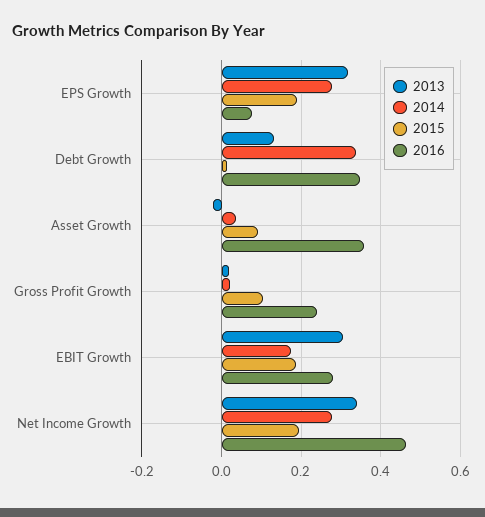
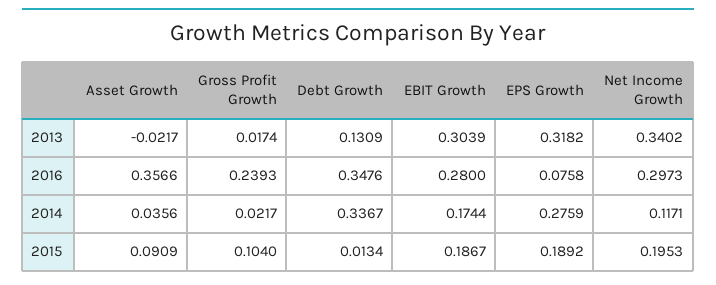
  {
    "2013": {
      "EPS Growth": 0.3182,
      "Debt Growth": 0.1309,
      "Asset Growth": -0.0217,
      "Gross Profit Growth": 0.0174,
      "EBIT Growth": 0.3039,
      "Net Income Growth": 0.3402
    },
    "2014": {
      "EPS Growth": 0.2759,
      "Debt Growth": 0.3367,
      "Asset Growth": 0.0356,
      "Gross Profit Growth": 0.0217,
      "EBIT Growth": 0.1744,
-     "Net Income Growth": 0.28
+     "Net Income Growth": 0.1171
    },
    "2015": {
      "EPS Growth": 0.1892,
      "Debt Growth": 0.0134,
      "Asset Growth": 0.0909,
      "Gross Profit Growth": 0.104,
      "EBIT Growth": 0.1867,
      "Net Income Growth": 0.1953
    },
    "2016": {
      "EPS Growth": 0.0758,
      "Debt Growth": 0.3476,
      "Asset Growth": 0.3566,
      "Gross Profit Growth": 0.2393,
      "EBIT Growth": 0.28,
-     "Net Income Growth": 0.46
+     "Net Income Growth": 0.2973
    }
  }

